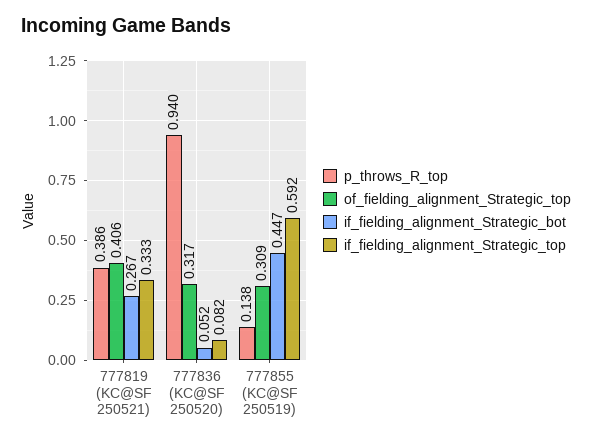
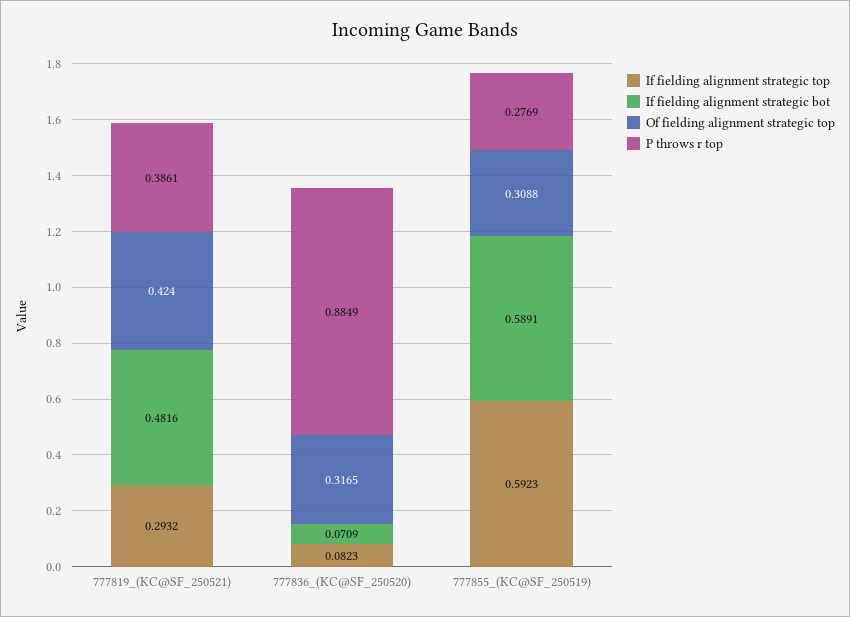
  {
    "p_throws_R_top": {
      "777819 (KC@SF 250521)": 0.3861,
-     "777836 (KC@SF 250520)": 0.94,
+     "777836 (KC@SF 250520)": 0.8849,
-     "777855 (KC@SF 250519)": 0.138
+     "777855 (KC@SF 250519)": 0.2769
    },
    "of_fielding_alignment_Strategic_top": {
-     "777819 (KC@SF 250521)": 0.406,
+     "777819 (KC@SF 250521)": 0.424,
      "777836 (KC@SF 250520)": 0.3165,
      "777855 (KC@SF 250519)": 0.3088
    },
    "if_fielding_alignment_Strategic_bot": {
-     "777819 (KC@SF 250521)": 0.267,
+     "777819 (KC@SF 250521)": 0.4816,
-     "777836 (KC@SF 250520)": 0.052,
+     "777836 (KC@SF 250520)": 0.0709,
-     "777855 (KC@SF 250519)": 0.447
+     "777855 (KC@SF 250519)": 0.5891
    },
    "if_fielding_alignment_Strategic_top": {
-     "777819 (KC@SF 250521)": 0.333,
+     "777819 (KC@SF 250521)": 0.2932,
      "777836 (KC@SF 250520)": 0.0823,
      "777855 (KC@SF 250519)": 0.5923
    }
  }

